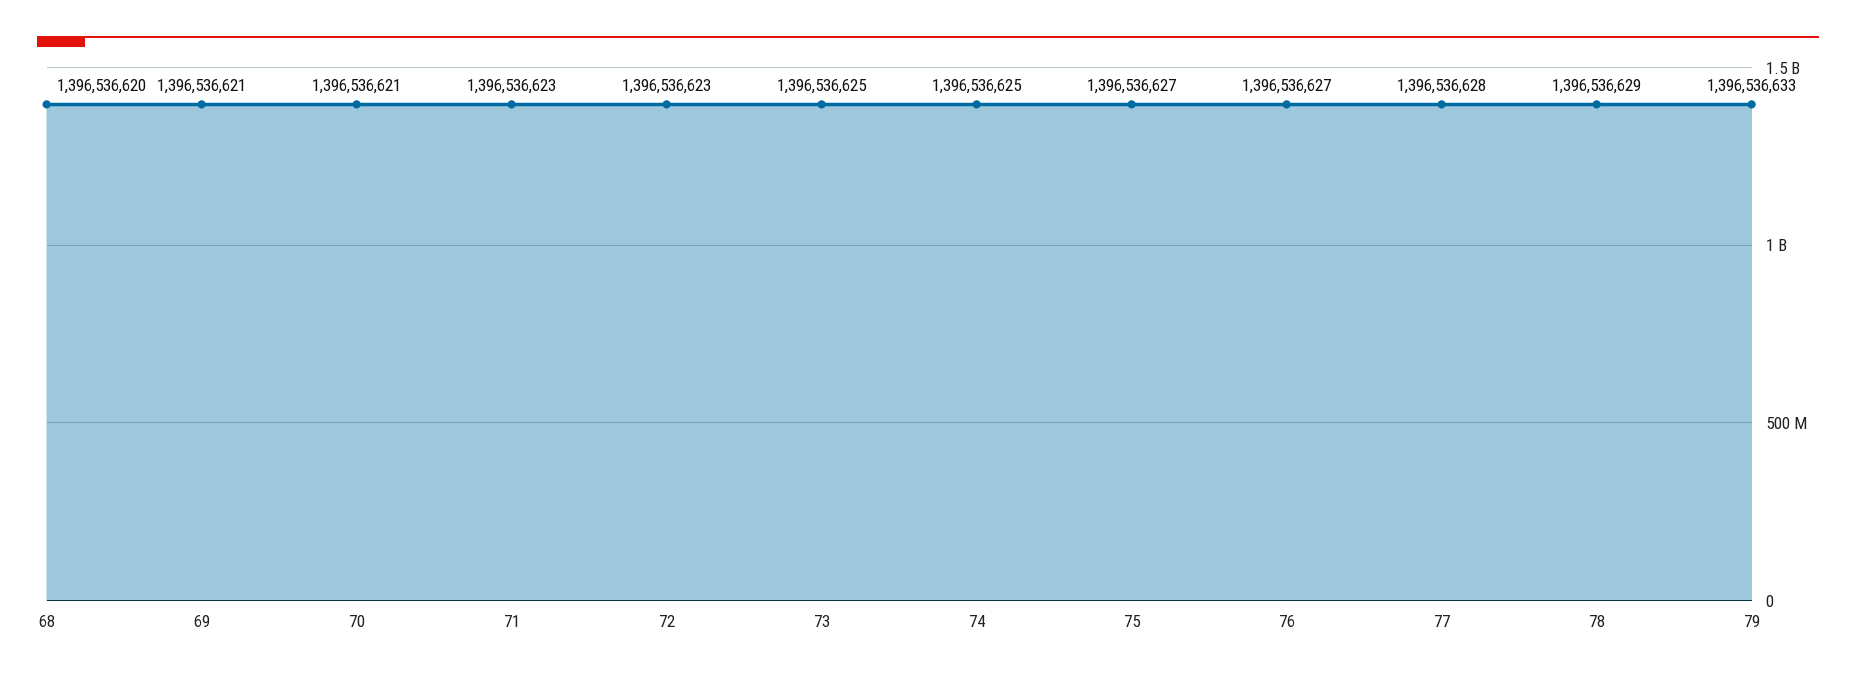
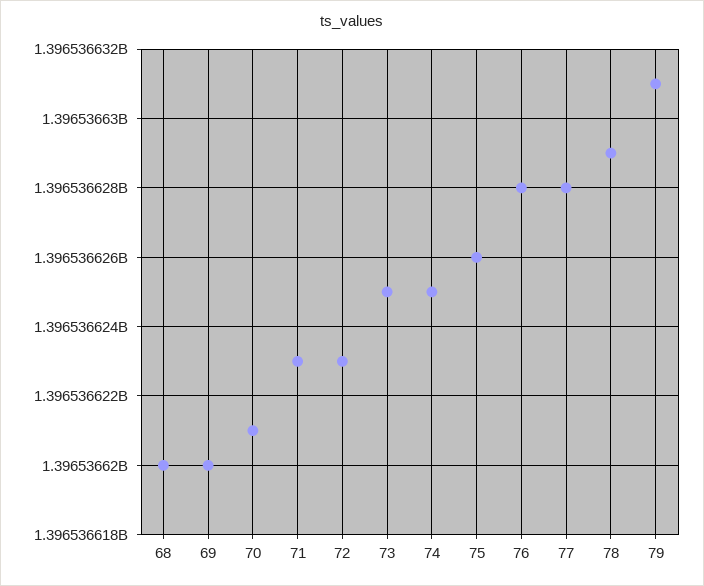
  {
    "68": 1396536620,
-   "69": 1396536621,
+   "69": 1396536620,
    "70": 1396536621,
    "71": 1396536623,
    "72": 1396536623,
    "73": 1396536625,
    "74": 1396536625,
-   "75": 1396536627,
+   "75": 1396536626,
-   "76": 1396536627,
+   "76": 1396536628,
    "77": 1396536628,
    "78": 1396536629,
-   "79": 1396536633
+   "79": 1396536631
  }

